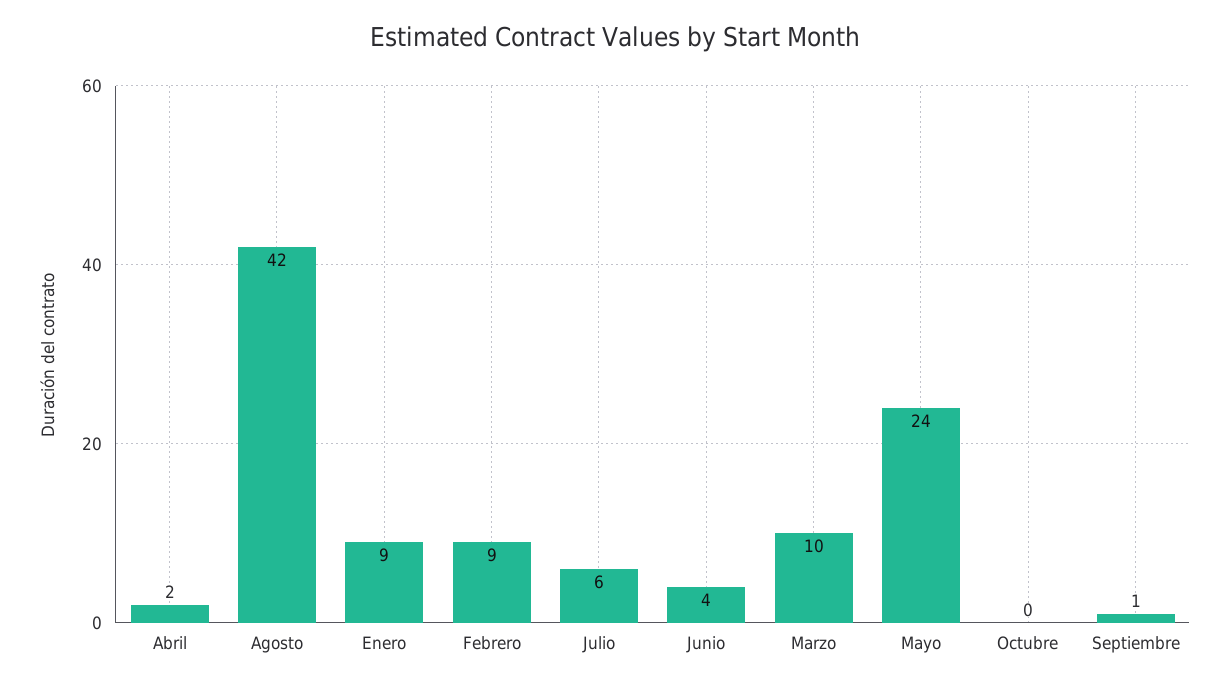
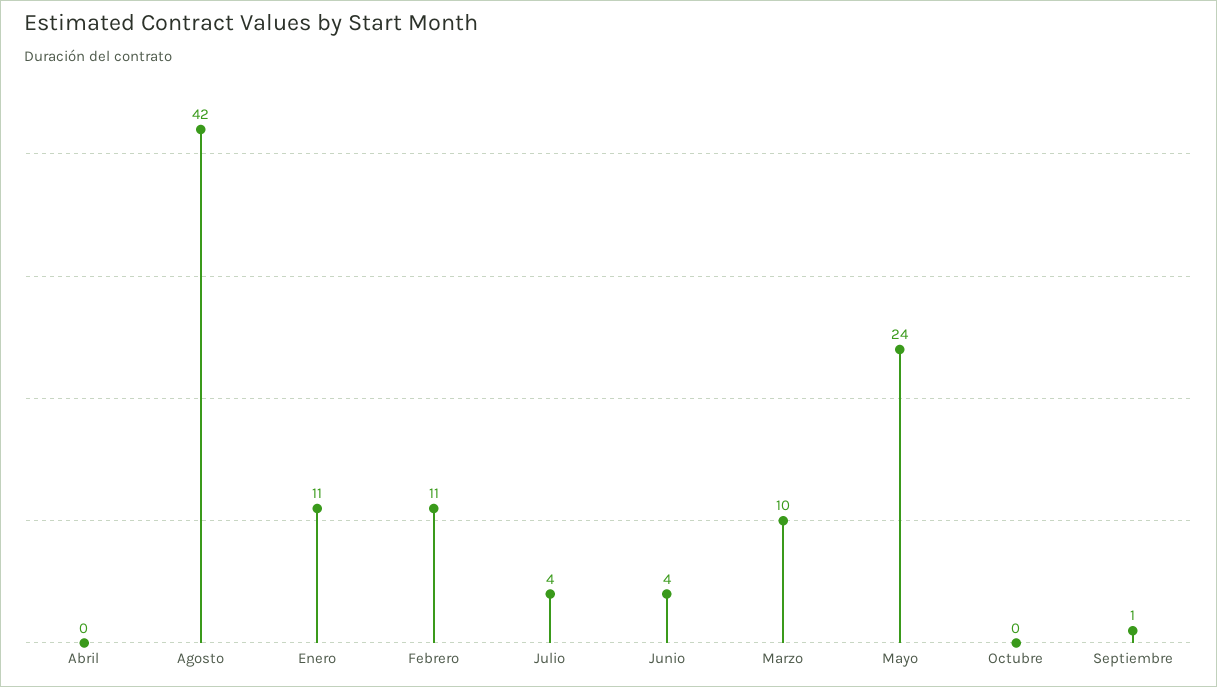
  {
-   "Abril": 2,
+   "Abril": 0,
    "Agosto": 42,
-   "Enero": 9,
+   "Enero": 11,
-   "Febrero": 9,
+   "Febrero": 11,
-   "Julio": 6,
+   "Julio": 4,
    "Junio": 4,
    "Marzo": 10,
    "Mayo": 24,
    "Octubre": 0,
    "Septiembre": 1
  }

